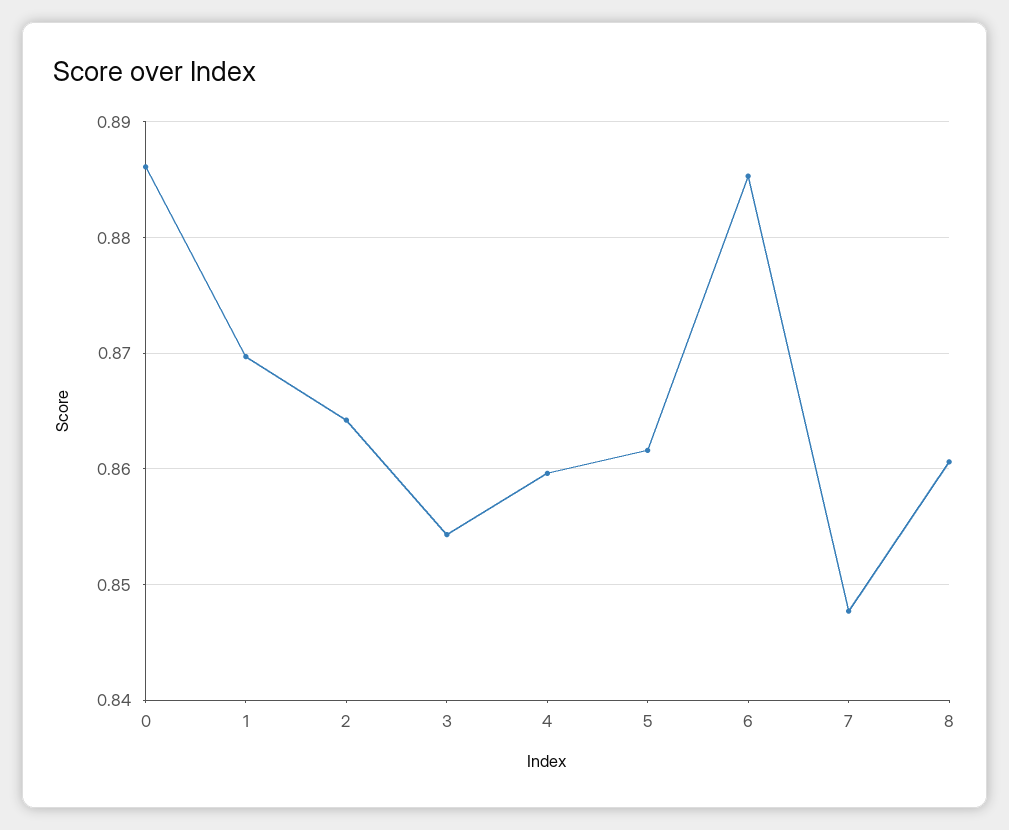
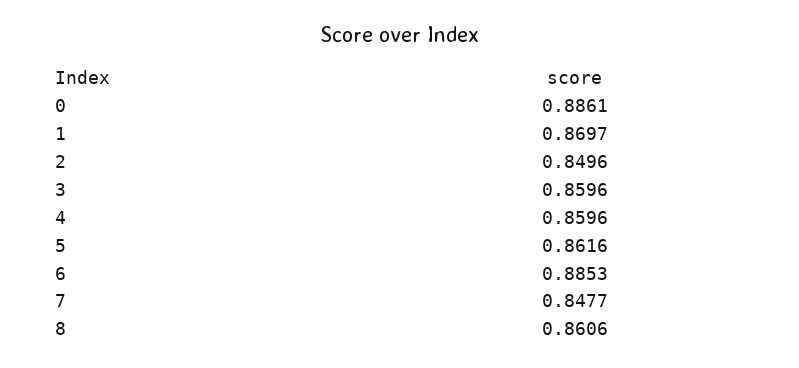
  {
    "0": 0.8861,
    "1": 0.8697,
-   "2": 0.864,
+   "2": 0.8496,
-   "3": 0.854,
+   "3": 0.8596,
    "4": 0.8596,
    "5": 0.8616,
    "6": 0.8853,
    "7": 0.8477,
    "8": 0.8606
  }

